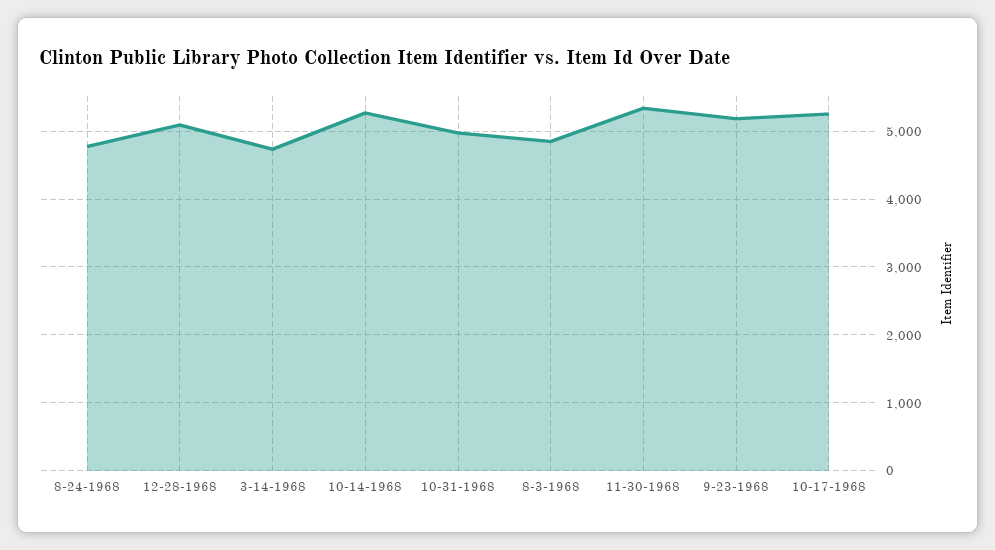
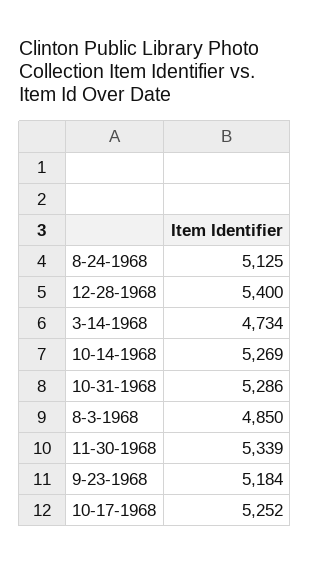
  {
-   "8-24-1968": 4800,
+   "8-24-1968": 5125,
-   "12-28-1968": 5100,
+   "12-28-1968": 5400,
    "3-14-1968": 4734,
    "10-14-1968": 5269,
-   "10-31-1968": 5000,
+   "10-31-1968": 5286,
    "8-3-1968": 4850,
    "11-30-1968": 5339,
    "9-23-1968": 5184,
    "10-17-1968": 5252
  }

